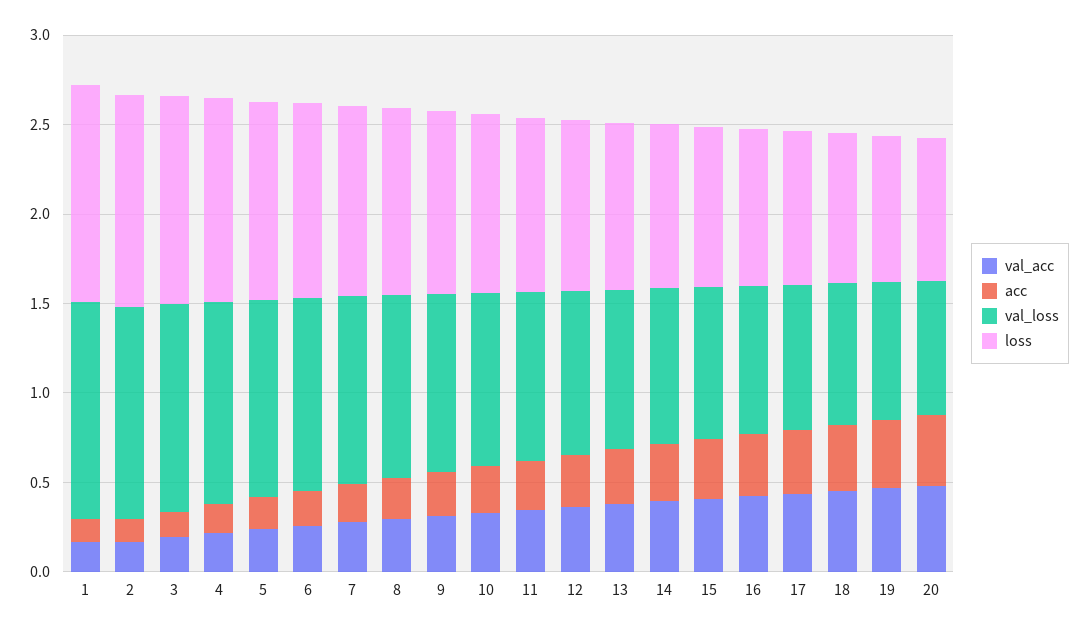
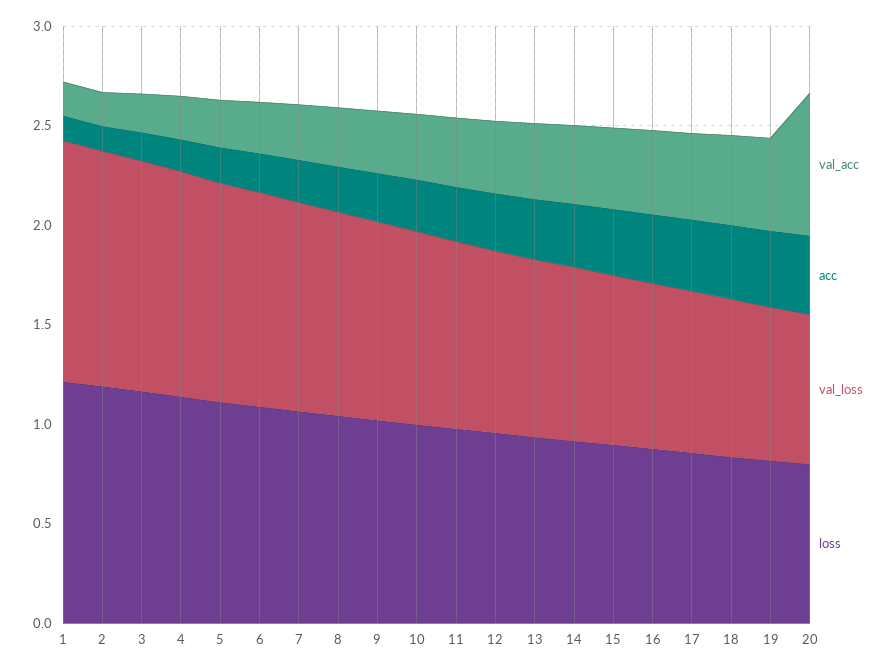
  {
    "val_acc": {
      "1": 0.2,
      "2": 0.2,
      "3": 0.2,
      "4": 0.2,
      "5": 0.2,
      "6": 0.3,
      "7": 0.3,
      "8": 0.3,
      "9": 0.3,
      "10": 0.3,
      "11": 0.3,
      "12": 0.4,
      "13": 0.4,
      "14": 0.4,
      "15": 0.4,
      "16": 0.4,
      "17": 0.4,
      "18": 0.5,
      "19": 0.5,
-     "20": 0.5
+     "20": 0.7
    },
    "acc": {
      "1": 0.1,
      "2": 0.1,
      "3": 0.1,
      "4": 0.2,
      "5": 0.2,
      "6": 0.2,
      "7": 0.2,
      "8": 0.2,
      "9": 0.2,
      "10": 0.3,
      "11": 0.3,
      "12": 0.3,
      "13": 0.3,
      "14": 0.3,
      "15": 0.3,
      "16": 0.3,
      "17": 0.4,
      "18": 0.4,
      "19": 0.4,
      "20": 0.4
    },
    "val_loss": {
      "1": 1.2,
      "2": 1.2,
      "3": 1.2,
      "4": 1.1,
      "5": 1.1,
      "6": 1.1,
      "7": 1.1,
      "8": 1,
      "9": 1,
      "10": 1,
      "11": 0.9,
      "12": 0.9,
      "13": 0.9,
      "14": 0.9,
      "15": 0.9,
      "16": 0.8,
      "17": 0.8,
      "18": 0.8,
      "19": 0.8,
      "20": 0.8
    },
    "loss": {
      "1": 1.2,
      "2": 1.2,
      "3": 1.2,
      "4": 1.1,
      "5": 1.1,
      "6": 1.1,
      "7": 1.1,
      "8": 1,
      "9": 1,
      "10": 1,
      "11": 1,
      "12": 1,
      "13": 0.9,
      "14": 0.9,
      "15": 0.9,
      "16": 0.9,
      "17": 0.9,
      "18": 0.8,
      "19": 0.8,
      "20": 0.8
    }
  }

